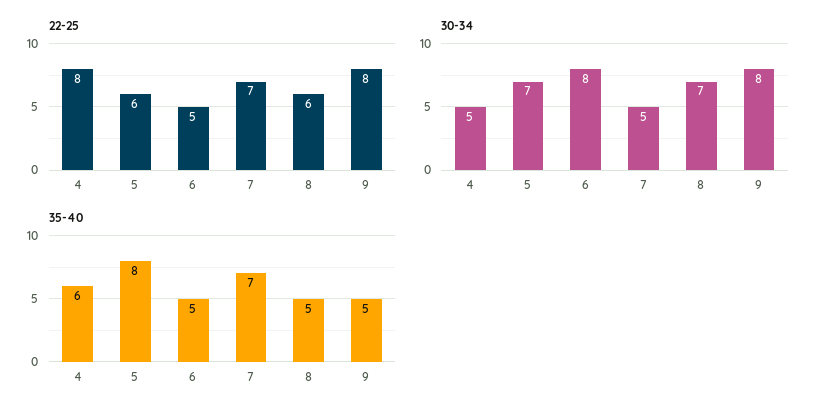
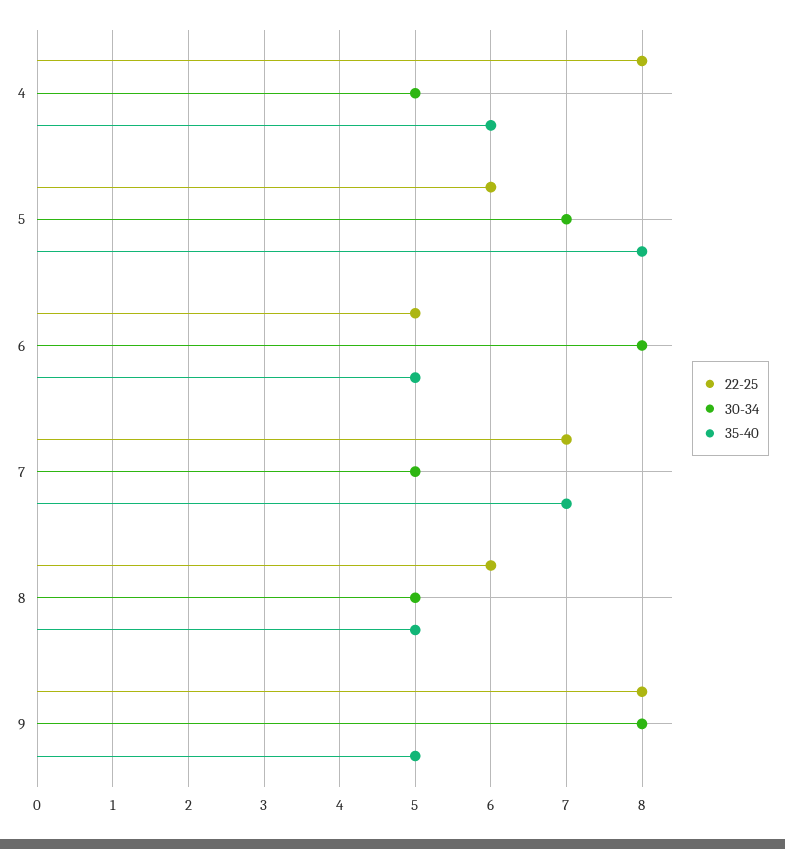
  {
    "22-25": {
      "4": 8,
      "5": 6,
      "6": 5,
      "7": 7,
      "8": 6,
      "9": 8
    },
    "30-34": {
      "4": 5,
      "5": 7,
      "6": 8,
      "7": 5,
-     "8": 7,
+     "8": 5,
      "9": 8
    },
    "35-40": {
      "4": 6,
      "5": 8,
      "6": 5,
      "7": 7,
      "8": 5,
      "9": 5
    }
  }

